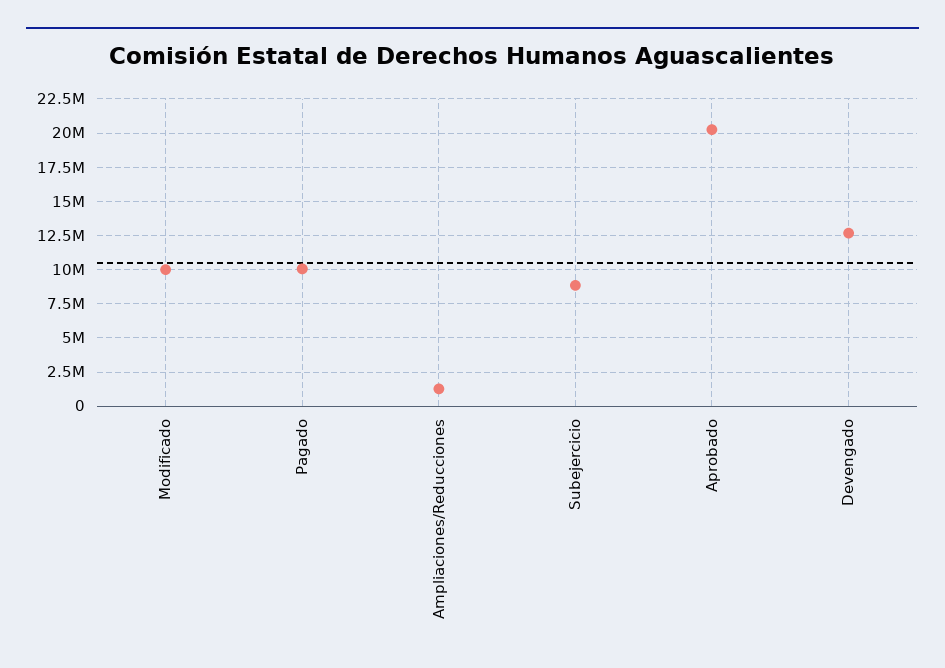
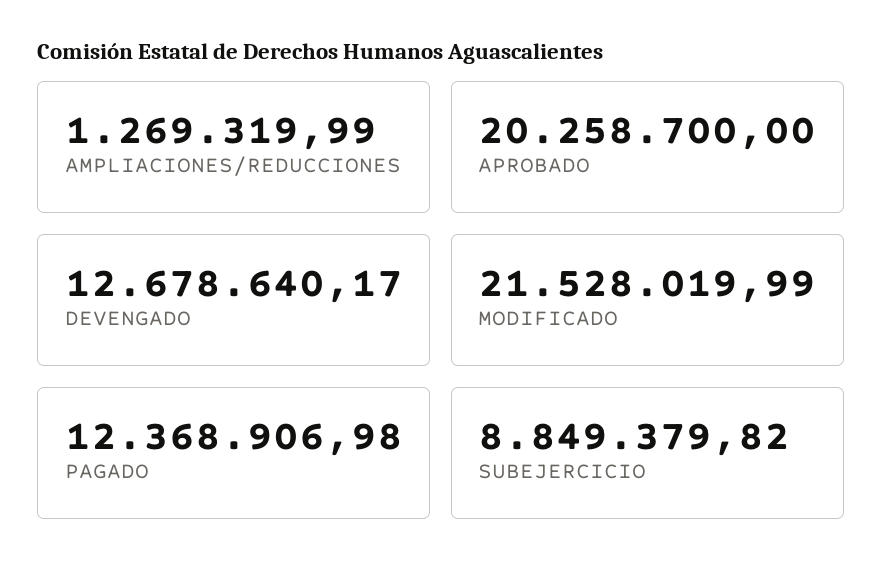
  {
-   "Modificado": 10000000,
+   "Modificado": 21528019.99,
-   "Pagado": 10000000,
+   "Pagado": 12368906.98,
    "Ampliaciones/Reducciones": 1269319.99,
    "Subejercicio": 8849379.82,
    "Aprobado": 20258700,
    "Devengado": 12678640.17
  }

